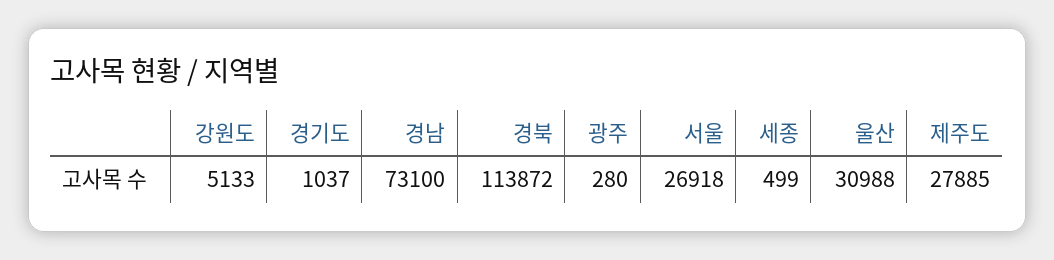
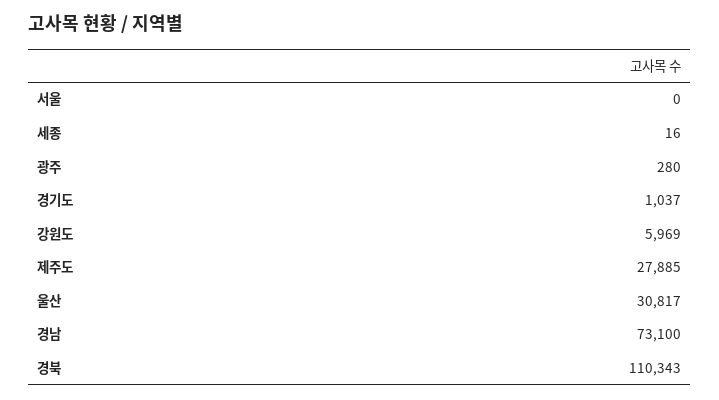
  {
-   "강원도": 5133,
+   "강원도": 5969,
    "경기도": 1037,
    "경남": 73100,
-   "경북": 113872,
+   "경북": 110343,
    "광주": 280,
-   "서울": 26918,
+   "서울": 0,
-   "세종": 499,
+   "세종": 16,
-   "울산": 30988,
+   "울산": 30817,
    "제주도": 27885
  }

